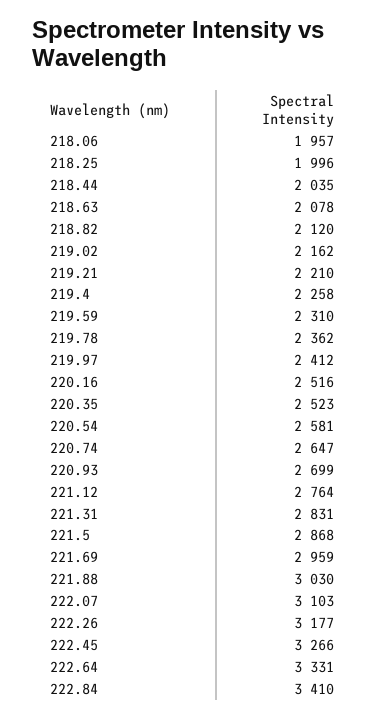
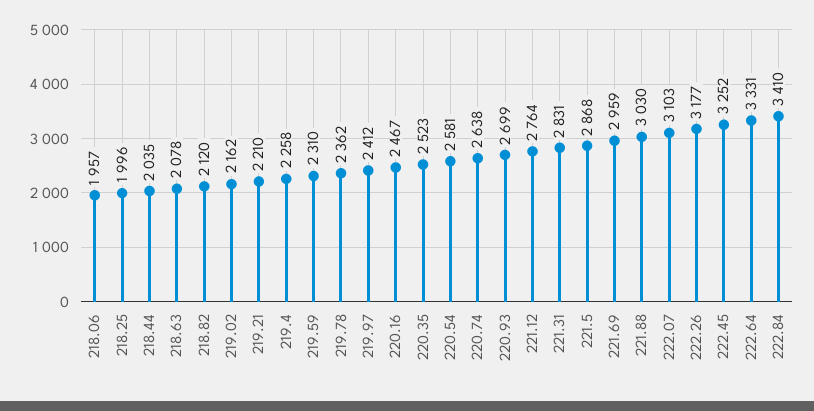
  {
    "218.06": 1957,
    "218.25": 1996,
    "218.44": 2035,
    "218.63": 2078,
    "218.82": 2120,
    "219.02": 2162,
    "219.21": 2210,
    "219.4": 2258,
    "219.59": 2310,
    "219.78": 2362,
    "219.97": 2412,
-   "220.16": 2516,
+   "220.16": 2467,
    "220.35": 2523,
    "220.54": 2581,
-   "220.74": 2647,
+   "220.74": 2638,
    "220.93": 2699,
    "221.12": 2764,
    "221.31": 2831,
    "221.5": 2868,
    "221.69": 2959,
    "221.88": 3030,
    "222.07": 3103,
    "222.26": 3177,
-   "222.45": 3266,
+   "222.45": 3252,
    "222.64": 3331,
    "222.84": 3410
  }

